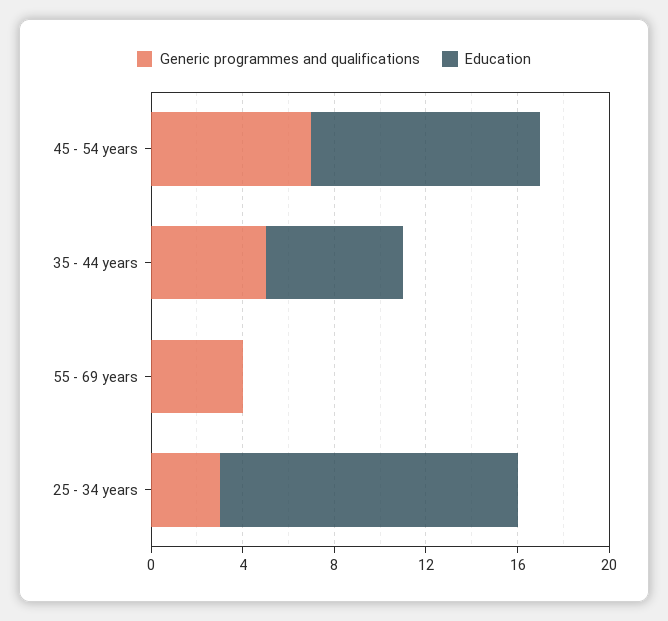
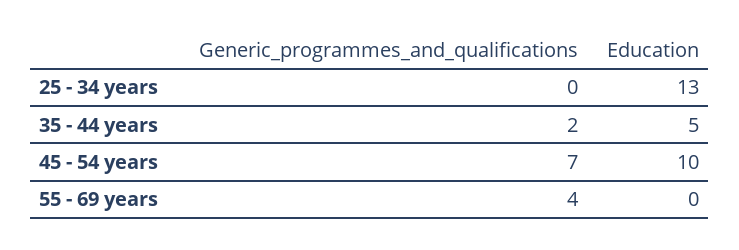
  {
    "Generic programmes and qualifications": {
      "45 - 54 years": 7,
-     "35 - 44 years": 5,
+     "35 - 44 years": 2,
      "55 - 69 years": 4,
-     "25 - 34 years": 3
+     "25 - 34 years": 0
    },
    "Education": {
      "45 - 54 years": 10,
-     "35 - 44 years": 6,
+     "35 - 44 years": 5,
      "55 - 69 years": 0,
      "25 - 34 years": 13
    }
  }

